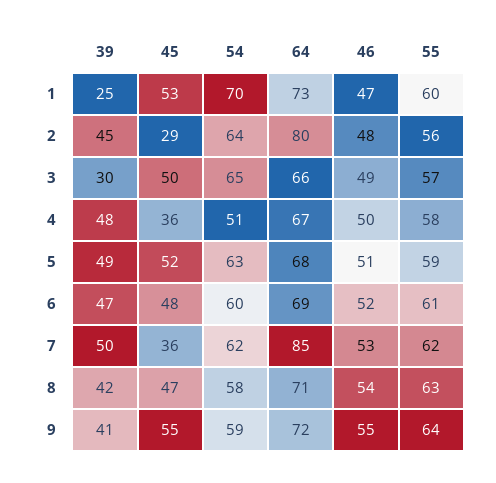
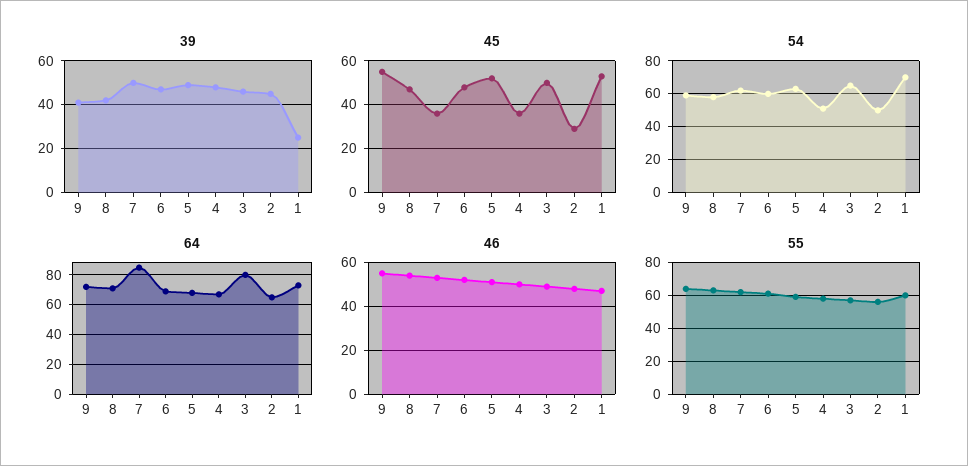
  {
    "39": {
      "1": 25,
      "2": 45,
-     "3": 30,
+     "3": 45,
      "4": 48,
      "5": 49,
      "6": 47,
      "7": 50,
      "8": 42,
      "9": 41
    },
    "45": {
      "1": 53,
      "2": 29,
      "3": 50,
      "4": 36,
      "5": 52,
      "6": 48,
      "7": 36,
      "8": 47,
      "9": 55
    },
    "54": {
      "1": 70,
-     "2": 64,
+     "2": 50,
      "3": 65,
      "4": 51,
      "5": 63,
      "6": 60,
      "7": 62,
      "8": 58,
      "9": 59
    },
    "64": {
      "1": 73,
-     "2": 80,
+     "2": 65,
-     "3": 66,
+     "3": 80,
      "4": 67,
      "5": 68,
      "6": 69,
      "7": 85,
      "8": 71,
      "9": 72
    },
    "46": {
      "1": 47,
      "2": 48,
      "3": 49,
      "4": 50,
      "5": 51,
      "6": 52,
      "7": 53,
      "8": 54,
      "9": 55
    },
    "55": {
      "1": 60,
      "2": 56,
      "3": 57,
      "4": 58,
      "5": 59,
      "6": 61,
      "7": 62,
      "8": 63,
      "9": 64
    }
  }

